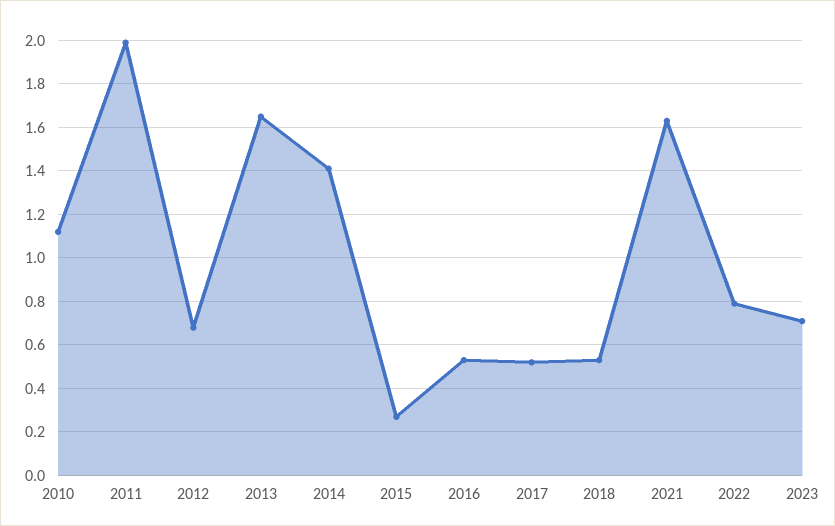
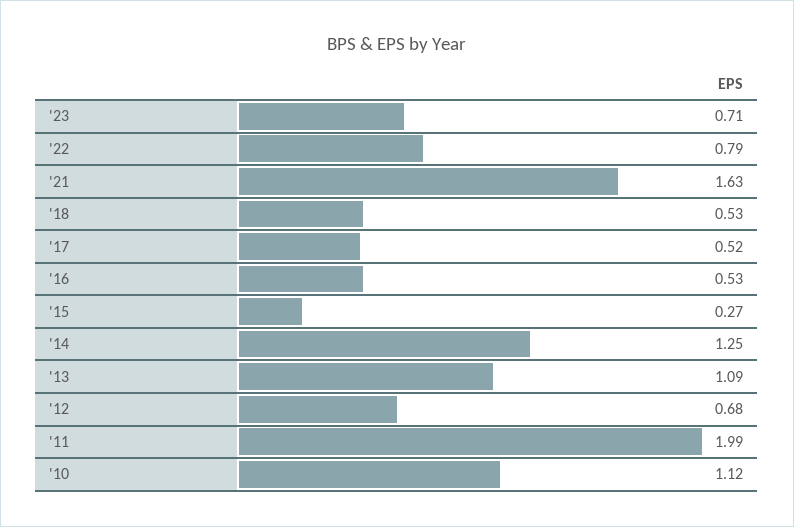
  {
    "2010": 1.12,
    "2011": 1.99,
    "2012": 0.68,
-   "2013": 1.65,
+   "2013": 1.09,
-   "2014": 1.4,
+   "2014": 1.25,
    "2015": 0.27,
    "2016": 0.53,
    "2017": 0.52,
    "2018": 0.53,
    "2021": 1.63,
    "2022": 0.79,
    "2023": 0.71
  }

